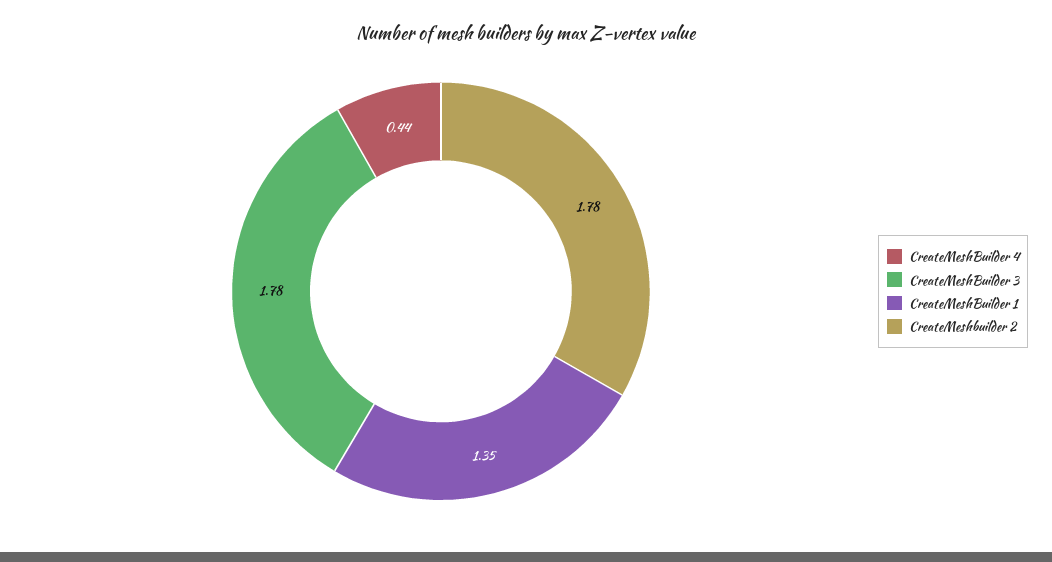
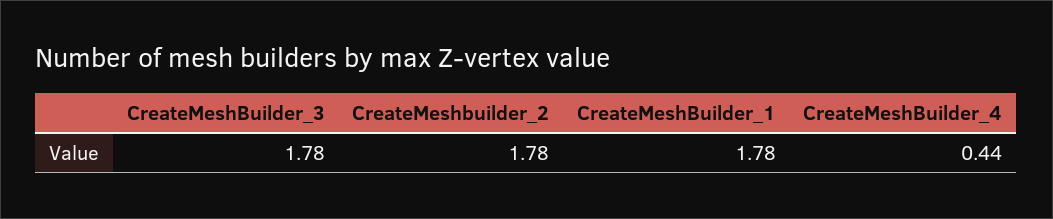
  {
    "CreateMeshBuilder 4": 0.44,
    "CreateMeshBuilder 3": 1.78,
-   "CreateMeshBuilder 1": 1.35,
+   "CreateMeshBuilder 1": 1.78,
    "CreateMeshbuilder 2": 1.78
  }

